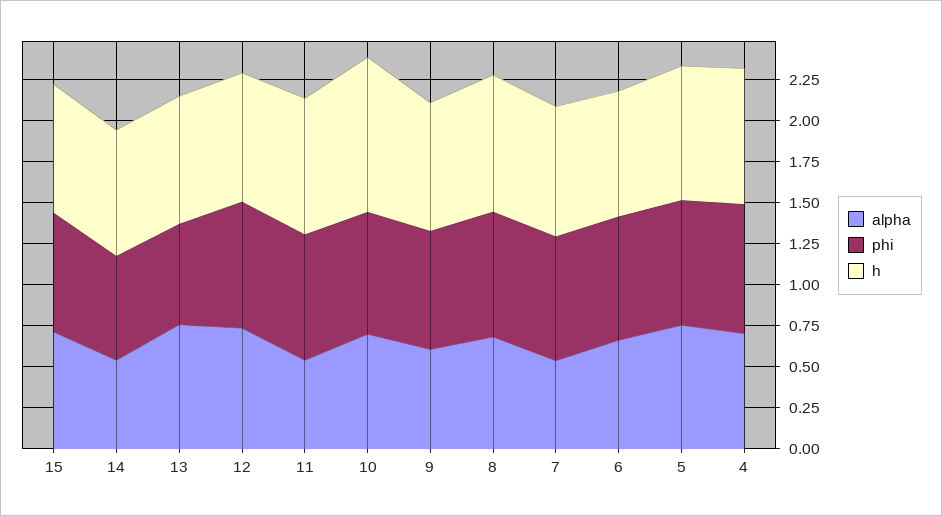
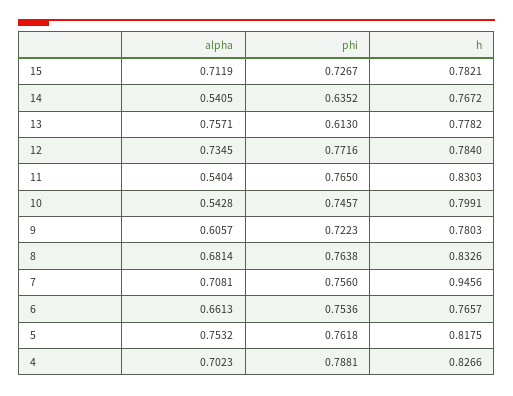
  {
    "alpha": {
      "15": 0.7119,
      "14": 0.5405,
      "13": 0.7571,
      "12": 0.7345,
      "11": 0.5404,
-     "10": 0.7,
+     "10": 0.5428,
      "9": 0.6057,
      "8": 0.6814,
-     "7": 0.55,
+     "7": 0.7081,
      "6": 0.6613,
      "5": 0.7532,
      "4": 0.7023
    },
    "phi": {
      "15": 0.7267,
      "14": 0.6352,
      "13": 0.613,
      "12": 0.7716,
      "11": 0.765,
      "10": 0.7457,
      "9": 0.7223,
      "8": 0.7638,
      "7": 0.756,
      "6": 0.7536,
      "5": 0.7618,
      "4": 0.7881
    },
    "h": {
      "15": 0.7821,
      "14": 0.7672,
      "13": 0.7782,
      "12": 0.784,
      "11": 0.8303,
-     "10": 0.95,
+     "10": 0.7991,
      "9": 0.7803,
      "8": 0.8326,
-     "7": 0.8,
+     "7": 0.9456,
      "6": 0.7657,
      "5": 0.8175,
      "4": 0.8266
    }
  }

